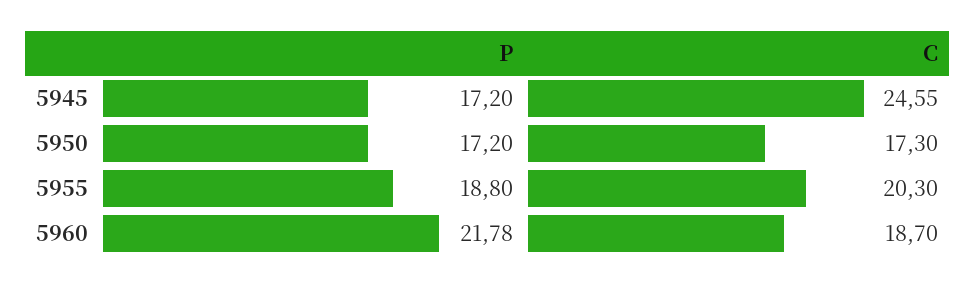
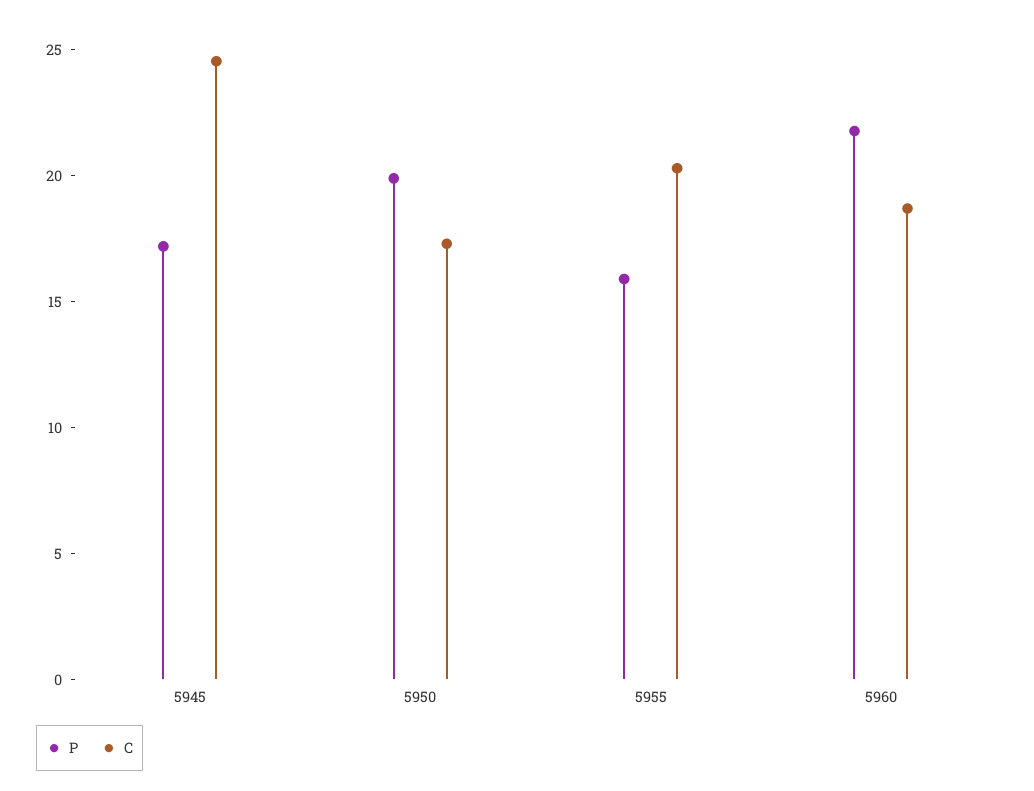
  {
    "P": {
      "5945": 17.2,
-     "5950": 17.2,
+     "5950": 20,
-     "5955": 18.8,
+     "5955": 16,
      "5960": 21.78
    },
    "C": {
      "5945": 24.55,
      "5950": 17.3,
      "5955": 20.3,
      "5960": 18.7
    }
  }

